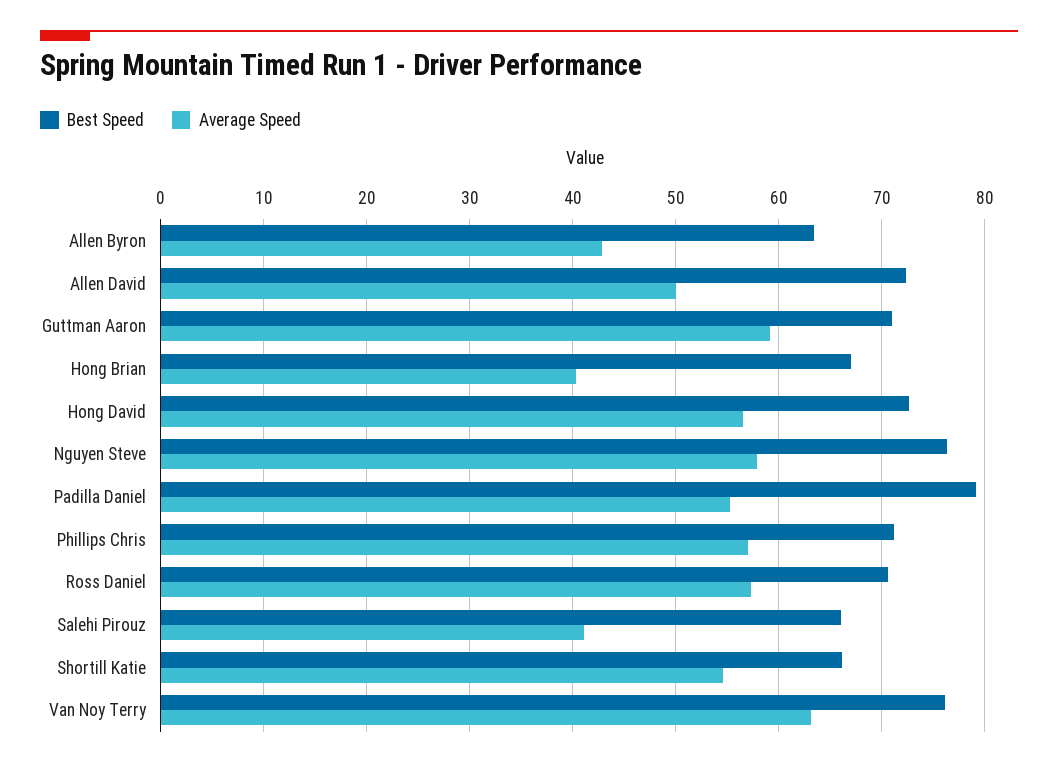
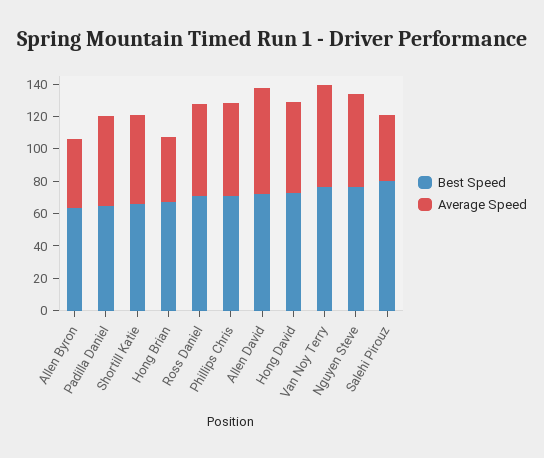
  {
    "Best Speed": {
      "Allen Byron": 63,
      "Allen David": 72,
-     "Guttman Aaron": 71,
      "Hong Brian": 67,
      "Hong David": 73,
      "Nguyen Steve": 76,
-     "Padilla Daniel": 79,
+     "Padilla Daniel": 65,
      "Phillips Chris": 71,
      "Ross Daniel": 71,
-     "Salehi Pirouz": 66,
+     "Salehi Pirouz": 80,
      "Shortill Katie": 66,
      "Van Noy Terry": 76
    },
    "Average Speed": {
      "Allen Byron": 43,
-     "Allen David": 50,
+     "Allen David": 65,
-     "Guttman Aaron": 59,
      "Hong Brian": 40,
      "Hong David": 57,
      "Nguyen Steve": 58,
      "Padilla Daniel": 55,
      "Phillips Chris": 57,
      "Ross Daniel": 57,
      "Salehi Pirouz": 41,
      "Shortill Katie": 55,
      "Van Noy Terry": 63
    }
  }

